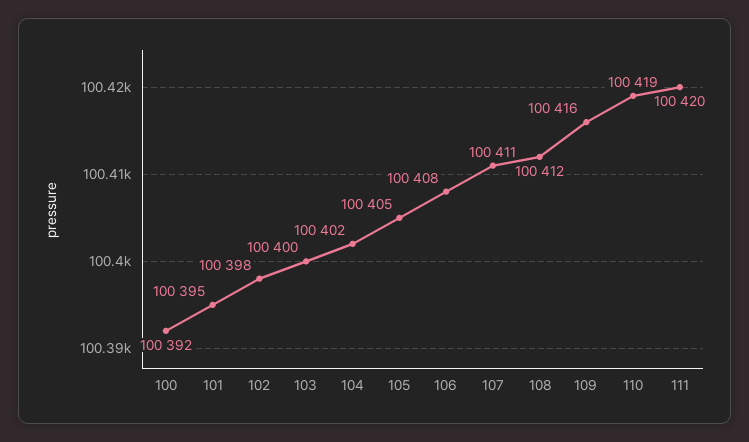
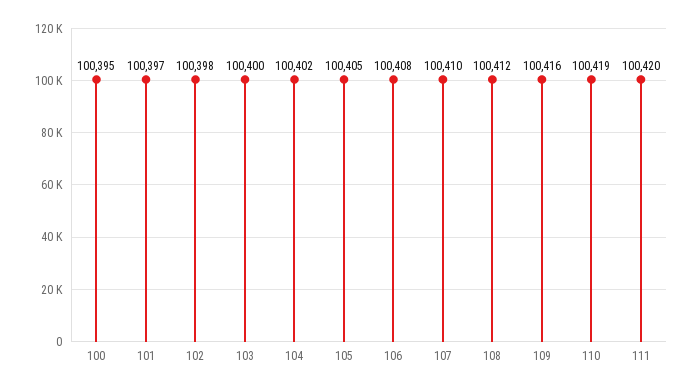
  {
-   "100": 100392,
+   "100": 100395,
-   "101": 100395,
+   "101": 100397,
    "102": 100398,
    "103": 100400,
    "104": 100402,
    "105": 100405,
    "106": 100408,
-   "107": 100411,
+   "107": 100410,
    "108": 100412,
    "109": 100416,
    "110": 100419,
    "111": 100420
  }

